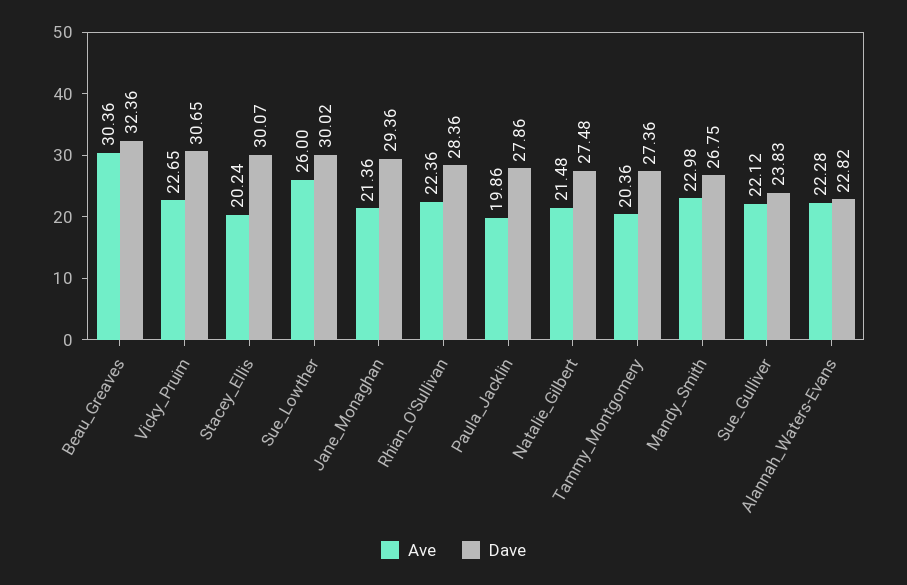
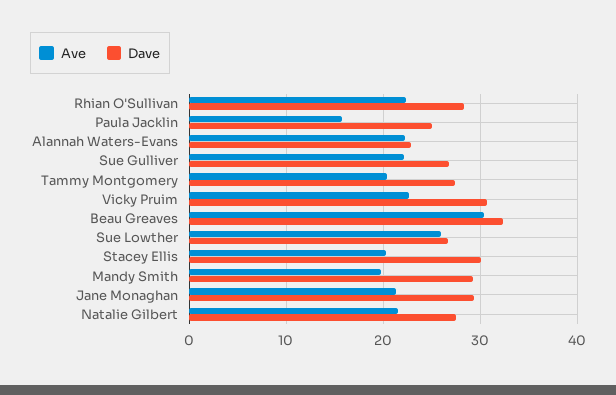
  {
    "Ave": {
      "Beau_Greaves": 30.36,
      "Vicky_Pruim": 22.65,
      "Stacey_Ellis": 20.24,
      "Sue_Lowther": 26,
      "Jane_Monaghan": 21.36,
      "Rhian_O'Sullivan": 22.36,
-     "Paula_Jacklin": 19.86,
+     "Paula_Jacklin": 16,
      "Natalie_Gilbert": 21.48,
      "Tammy_Montgomery": 20.36,
-     "Mandy_Smith": 22.98,
+     "Mandy_Smith": 20,
      "Sue_Gulliver": 22.12,
      "Alannah_Waters-Evans": 22.28
    },
    "Dave": {
      "Beau_Greaves": 32.36,
      "Vicky_Pruim": 30.65,
      "Stacey_Ellis": 30.07,
-     "Sue_Lowther": 30.02,
+     "Sue_Lowther": 27,
      "Jane_Monaghan": 29.36,
      "Rhian_O'Sullivan": 28.36,
-     "Paula_Jacklin": 27.86,
+     "Paula_Jacklin": 25,
      "Natalie_Gilbert": 27.48,
      "Tammy_Montgomery": 27.36,
-     "Mandy_Smith": 26.75,
+     "Mandy_Smith": 29,
-     "Sue_Gulliver": 23.83,
+     "Sue_Gulliver": 27,
      "Alannah_Waters-Evans": 22.82
    }
  }

